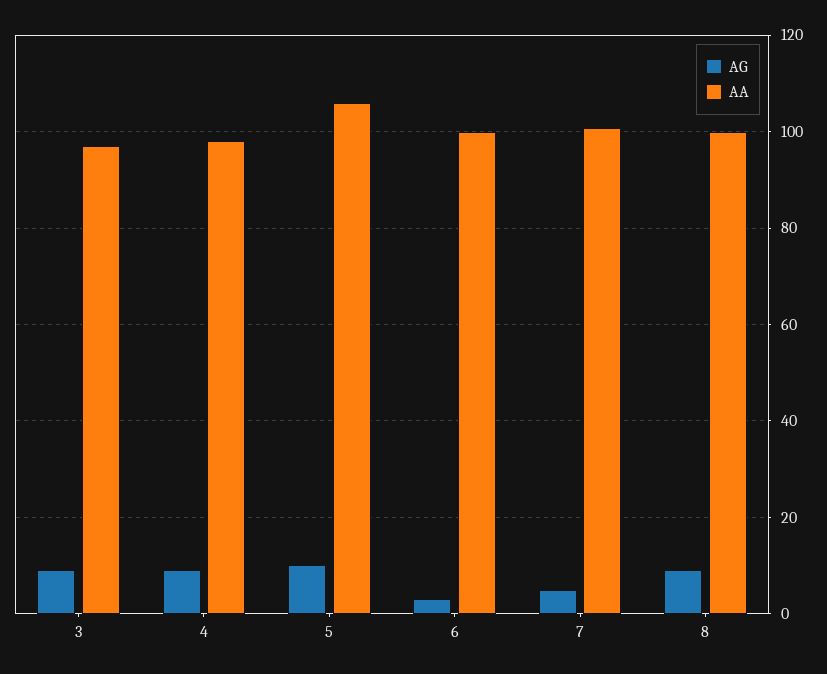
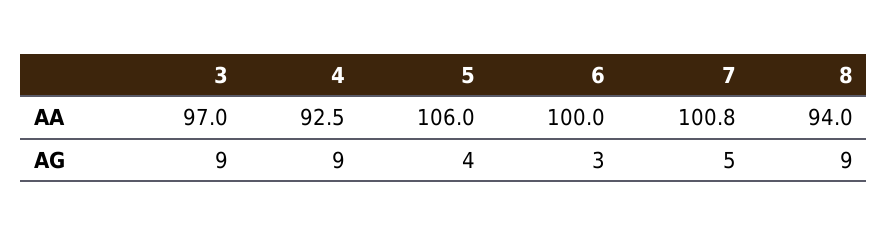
  {
    "AG": {
      "3": 9,
      "4": 9,
-     "5": 10,
+     "5": 4,
      "6": 3,
      "7": 5,
      "8": 9
    },
    "AA": {
      "3": 97,
-     "4": 98,
+     "4": 92.5,
      "5": 106,
      "6": 100,
      "7": 100.8,
-     "8": 100
+     "8": 94
    }
  }

